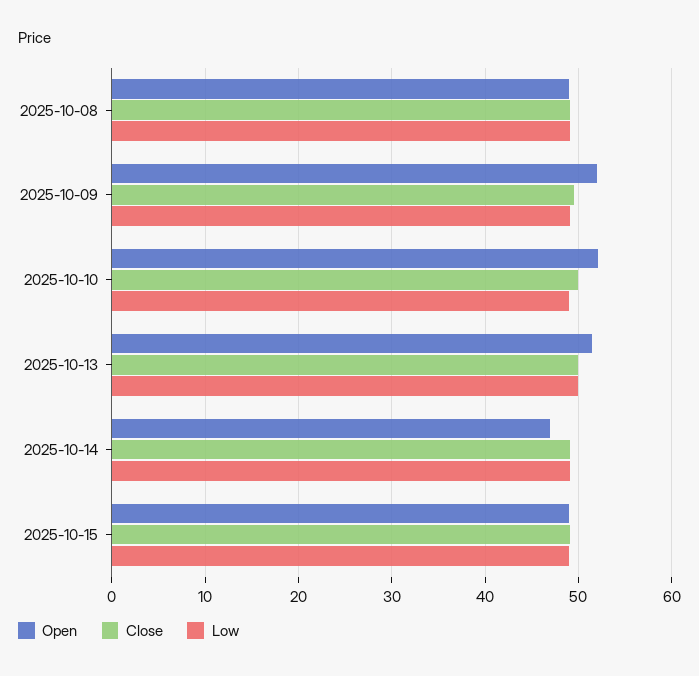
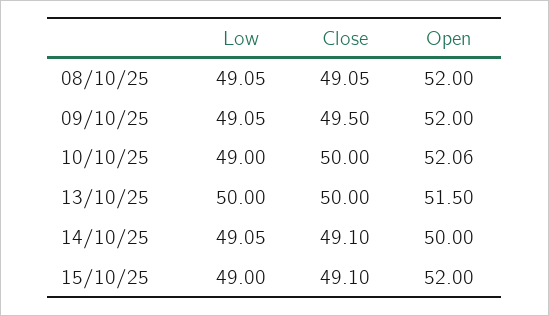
  {
    "Open": {
-     "2025-10-08": 49,
+     "2025-10-08": 52,
      "2025-10-09": 52,
      "2025-10-10": 52.06,
      "2025-10-13": 51.5,
-     "2025-10-14": 47,
+     "2025-10-14": 50,
-     "2025-10-15": 49
+     "2025-10-15": 52
    },
    "Close": {
      "2025-10-08": 49.05,
      "2025-10-09": 49.5,
      "2025-10-10": 50,
      "2025-10-13": 50,
      "2025-10-14": 49.1,
      "2025-10-15": 49.1
    },
    "Low": {
      "2025-10-08": 49.05,
      "2025-10-09": 49.05,
      "2025-10-10": 49,
      "2025-10-13": 50,
      "2025-10-14": 49.05,
      "2025-10-15": 49
    }
  }

